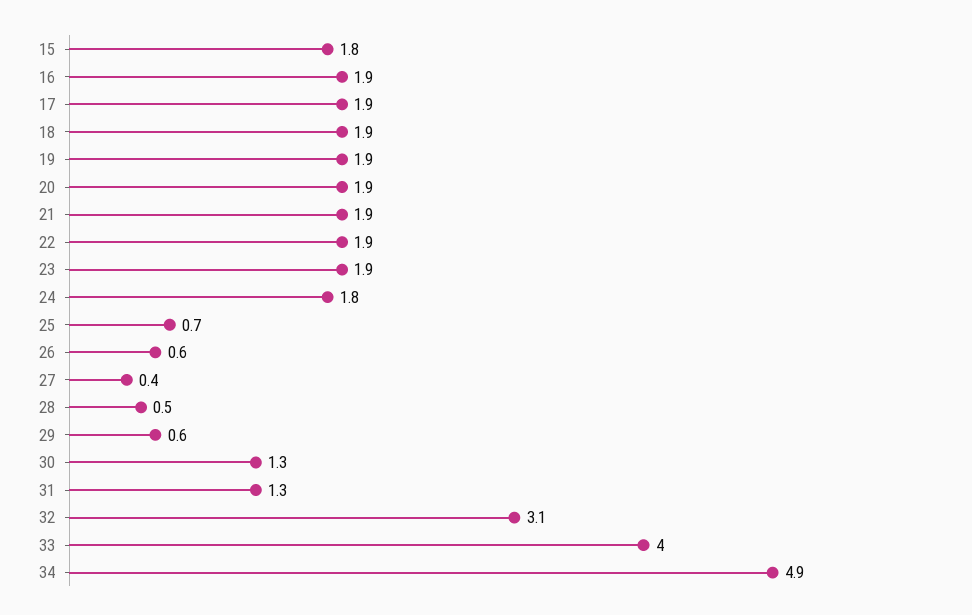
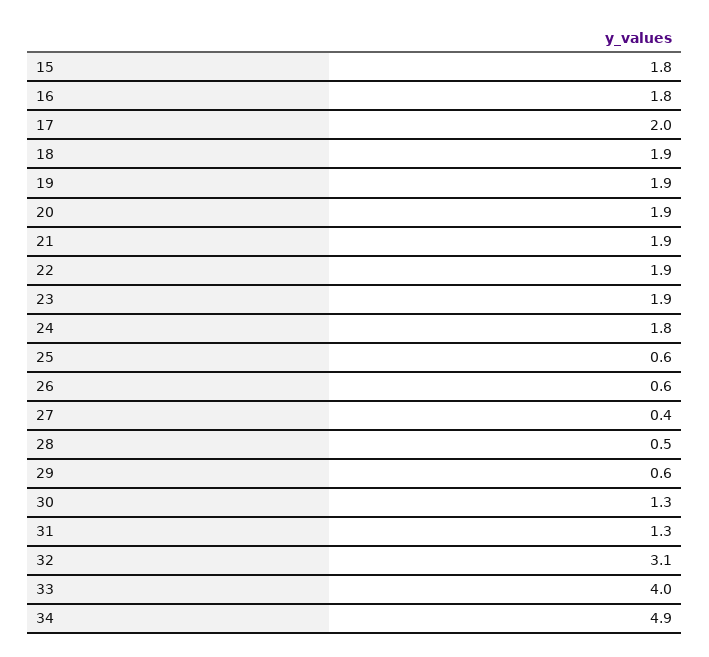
  {
    "15": 1.8,
-   "16": 1.9,
+   "16": 1.8,
-   "17": 1.9,
+   "17": 2,
    "18": 1.9,
    "19": 1.9,
    "20": 1.9,
    "21": 1.9,
    "22": 1.9,
    "23": 1.9,
    "24": 1.8,
-   "25": 0.7,
+   "25": 0.6,
    "26": 0.6,
    "27": 0.4,
    "28": 0.5,
    "29": 0.6,
    "30": 1.3,
    "31": 1.3,
    "32": 3.1,
    "33": 4,
    "34": 4.9
  }

